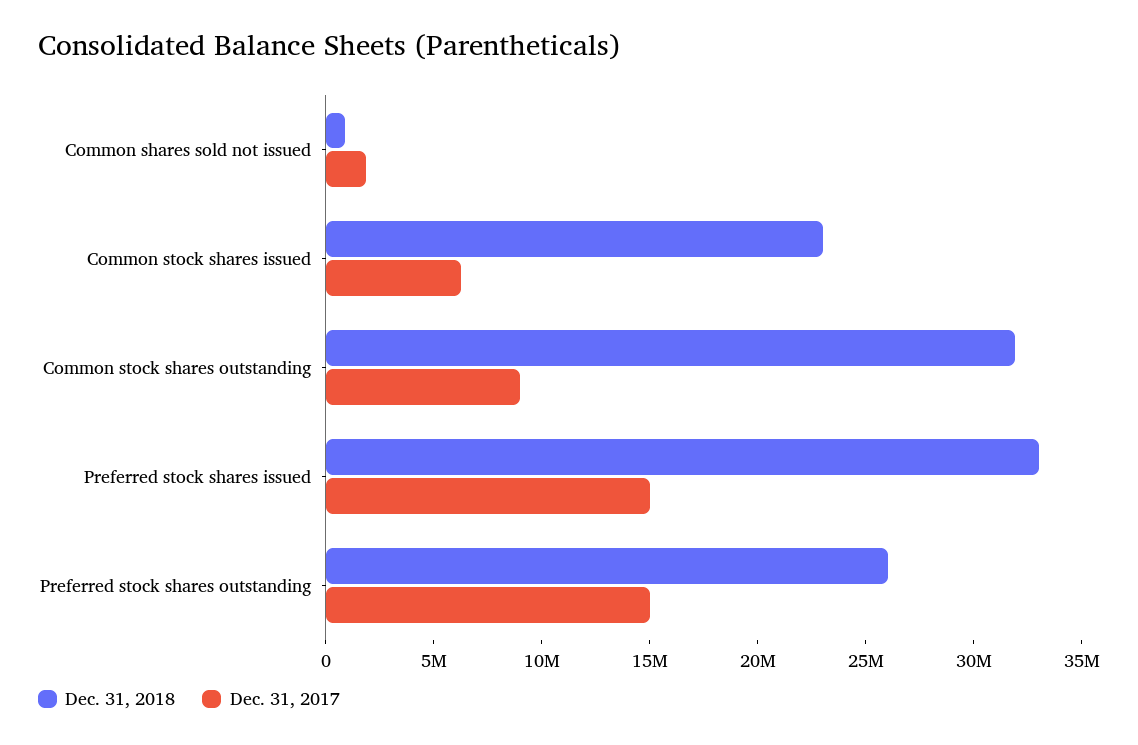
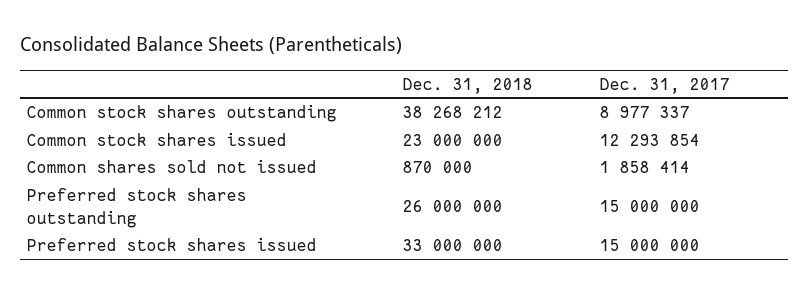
  {
    "Dec. 31, 2018": {
      "Common shares sold not issued": 870000,
      "Common stock shares issued": 23000000,
-     "Common stock shares outstanding": 32000000,
+     "Common stock shares outstanding": 38268212,
      "Preferred stock shares issued": 33000000,
      "Preferred stock shares outstanding": 26000000
    },
    "Dec. 31, 2017": {
      "Common shares sold not issued": 1858414,
-     "Common stock shares issued": 6000000,
+     "Common stock shares issued": 12293854,
      "Common stock shares outstanding": 8977337,
      "Preferred stock shares issued": 15000000,
      "Preferred stock shares outstanding": 15000000
    }
  }

